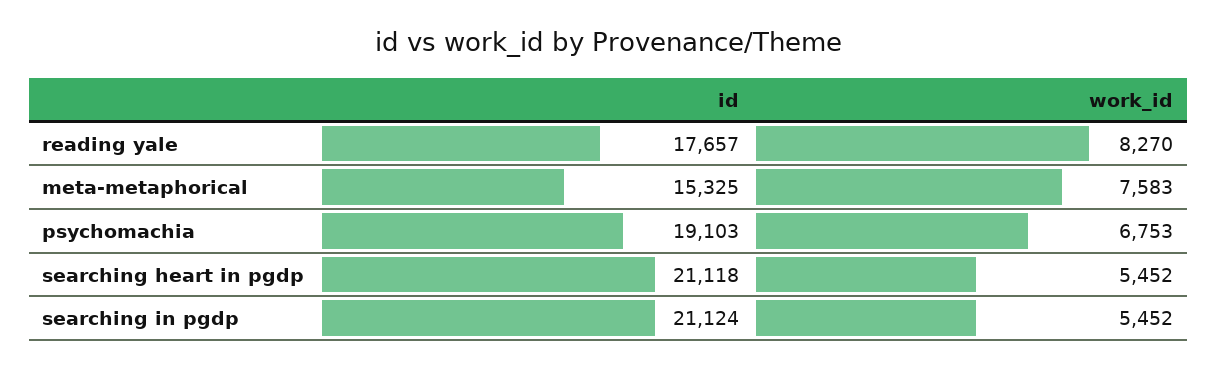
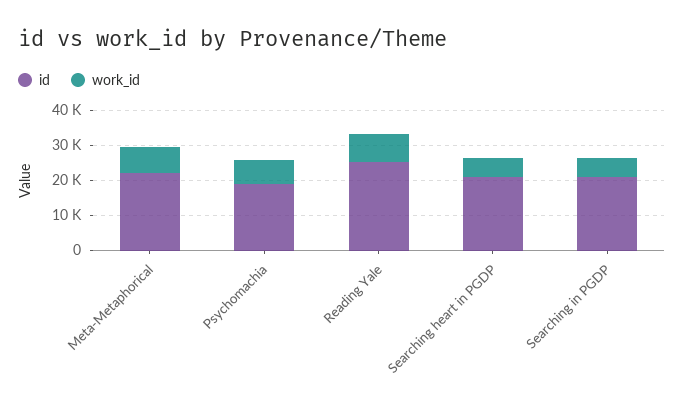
  {
    "id": {
-     "reading yale": 17657,
+     "reading yale": 25000,
-     "meta-metaphorical": 15325,
+     "meta-metaphorical": 22500,
      "psychomachia": 19103,
      "searching heart in pgdp": 21118,
      "searching in pgdp": 21124
    },
    "work_id": {
      "reading yale": 8270,
      "meta-metaphorical": 7583,
      "psychomachia": 6753,
      "searching heart in pgdp": 5452,
      "searching in pgdp": 5452
    }
  }

